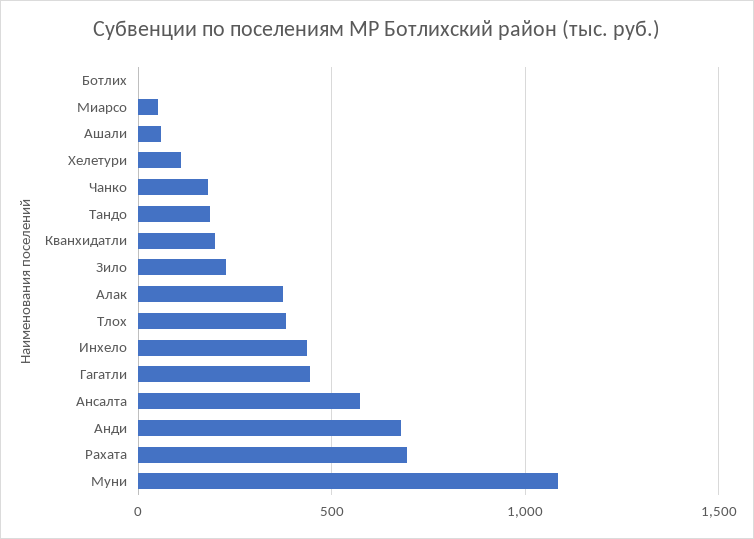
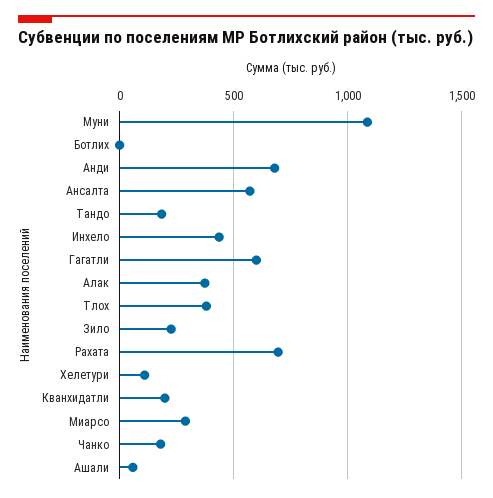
  {
    "Ботлих": 0,
-   "Миарсо": 50,
+   "Миарсо": 300,
    "Ашали": 50,
    "Хелетури": 100,
    "Чанко": 200,
    "Тандо": 200,
    "Кванхидатли": 200,
    "Зило": 250,
    "Алак": 350,
    "Тлох": 400,
    "Инхело": 450,
-   "Гагатли": 450,
+   "Гагатли": 600,
    "Ансалта": 550,
    "Анди": 700,
    "Рахата": 700,
    "Муни": 1100
  }

